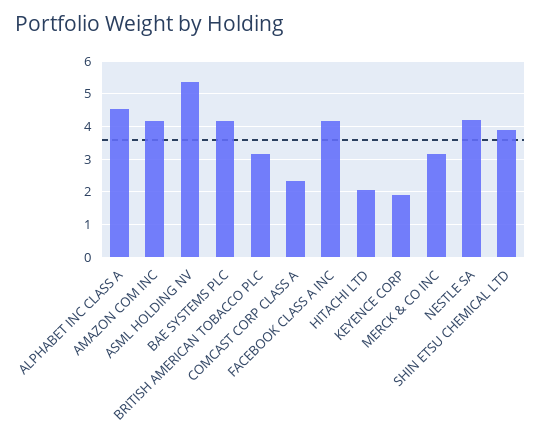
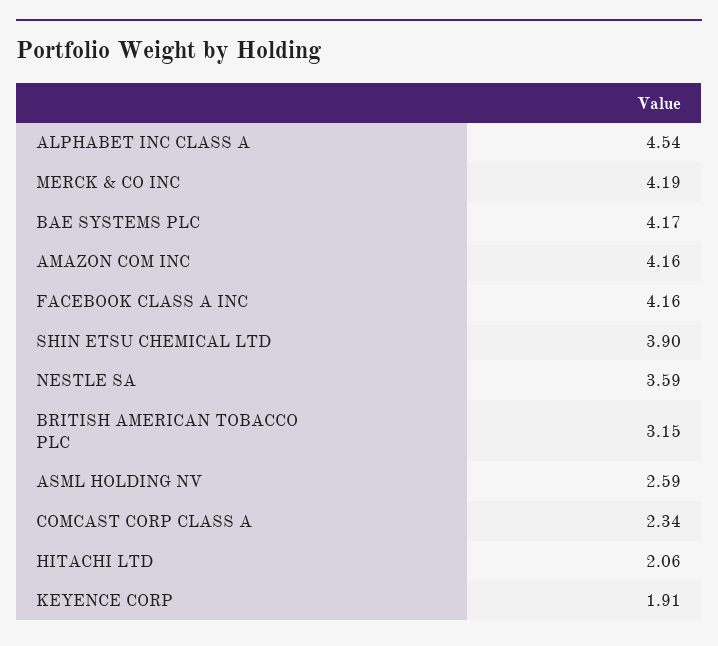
  {
    "ALPHABET INC CLASS A": 4.54,
    "AMAZON COM INC": 4.16,
-   "ASML HOLDING NV": 5.4,
+   "ASML HOLDING NV": 2.59,
    "BAE SYSTEMS PLC": 4.17,
    "BRITISH AMERICAN TOBACCO PLC": 3.15,
    "COMCAST CORP CLASS A": 2.34,
    "FACEBOOK CLASS A INC": 4.16,
    "HITACHI LTD": 2.06,
    "KEYENCE CORP": 1.91,
-   "MERCK & CO INC": 3.2,
+   "MERCK & CO INC": 4.19,
-   "NESTLE SA": 4.2,
+   "NESTLE SA": 3.59,
    "SHIN ETSU CHEMICAL LTD": 3.9
  }

